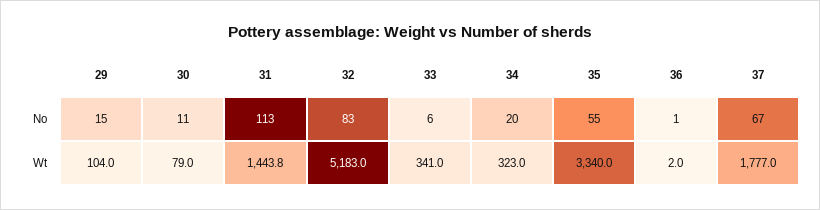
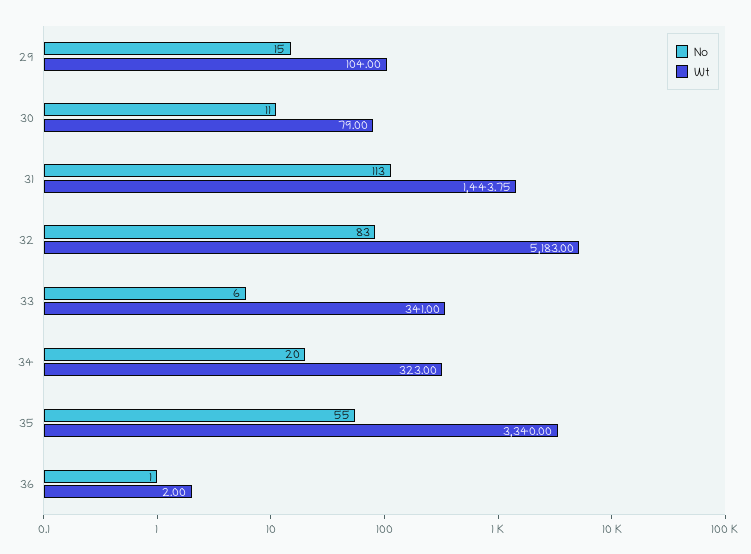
  {
    "No": {
      "29": 15,
      "30": 11,
      "31": 113,
      "32": 83,
      "33": 6,
      "34": 20,
      "35": 55,
-     "36": 1,
+     "36": 1
-     "37": 67
    },
    "Wt": {
      "29": 104,
      "30": 79,
      "31": 1443.75,
      "32": 5183,
      "33": 341,
      "34": 323,
      "35": 3340,
-     "36": 2,
+     "36": 2
-     "37": 1777
    }
  }

